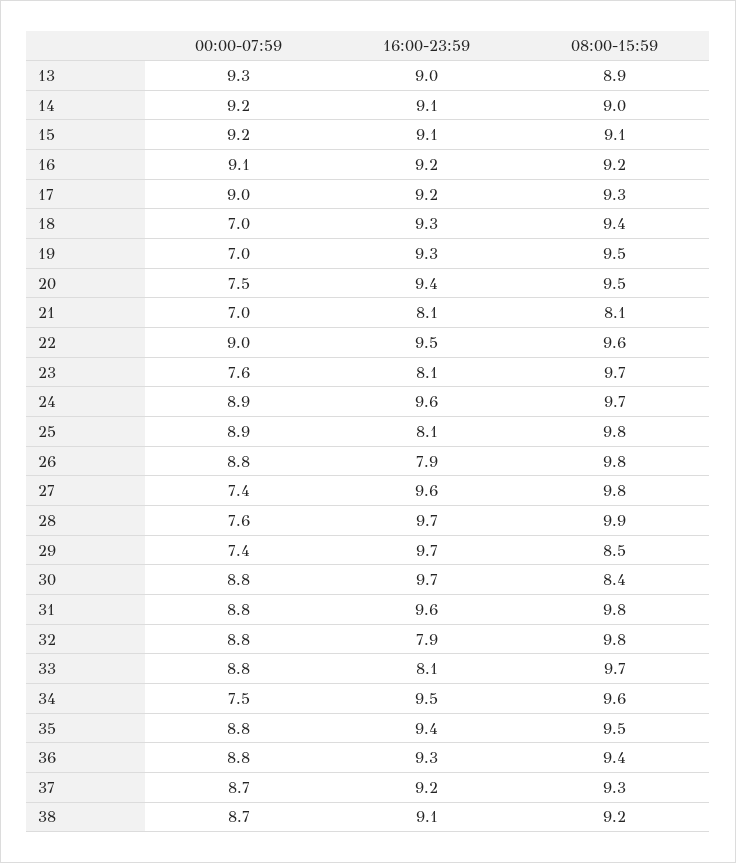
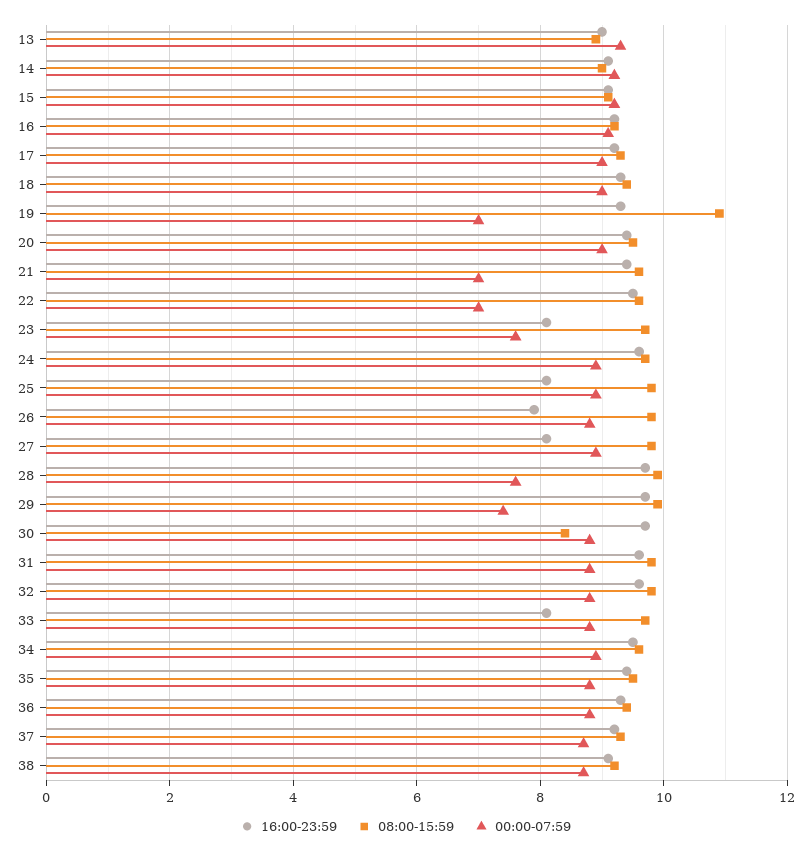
  {
    "00:00-07:59": {
      "13": 9.3,
      "14": 9.2,
      "15": 9.2,
      "16": 9.1,
      "17": 9,
-     "18": 7,
+     "18": 9,
      "19": 7,
-     "20": 7.5,
+     "20": 9,
      "21": 7,
-     "22": 9,
+     "22": 7,
      "23": 7.6,
      "24": 8.9,
      "25": 8.9,
      "26": 8.8,
-     "27": 7.4,
+     "27": 9,
      "28": 7.6,
      "29": 7.4,
      "30": 8.8,
      "31": 8.8,
      "32": 8.8,
      "33": 8.8,
-     "34": 7.5,
+     "34": 9,
      "35": 8.8,
      "36": 8.8,
      "37": 8.7,
      "38": 8.7
    },
    "16:00-23:59": {
      "13": 9,
      "14": 9.1,
      "15": 9.1,
      "16": 9.2,
      "17": 9.2,
      "18": 9.3,
      "19": 9.3,
      "20": 9.4,
-     "21": 8.1,
+     "21": 9.5,
      "22": 9.5,
      "23": 8.1,
      "24": 9.6,
      "25": 8.1,
      "26": 7.9,
-     "27": 9.6,
+     "27": 8,
      "28": 9.7,
      "29": 9.7,
      "30": 9.7,
      "31": 9.6,
-     "32": 7.9,
+     "32": 9.5,
      "33": 8.1,
      "34": 9.5,
      "35": 9.4,
      "36": 9.3,
      "37": 9.2,
      "38": 9.1
    },
    "08:00-15:59": {
      "13": 8.9,
      "14": 9,
      "15": 9.1,
      "16": 9.2,
      "17": 9.3,
      "18": 9.4,
-     "19": 9.5,
+     "19": 11,
      "20": 9.5,
-     "21": 8.1,
+     "21": 9.5,
      "22": 9.6,
      "23": 9.7,
      "24": 9.7,
      "25": 9.8,
      "26": 9.8,
      "27": 9.8,
      "28": 9.9,
-     "29": 8.5,
+     "29": 10,
      "30": 8.4,
      "31": 9.8,
      "32": 9.8,
      "33": 9.7,
      "34": 9.6,
      "35": 9.5,
      "36": 9.4,
      "37": 9.3,
      "38": 9.2
    }
  }

